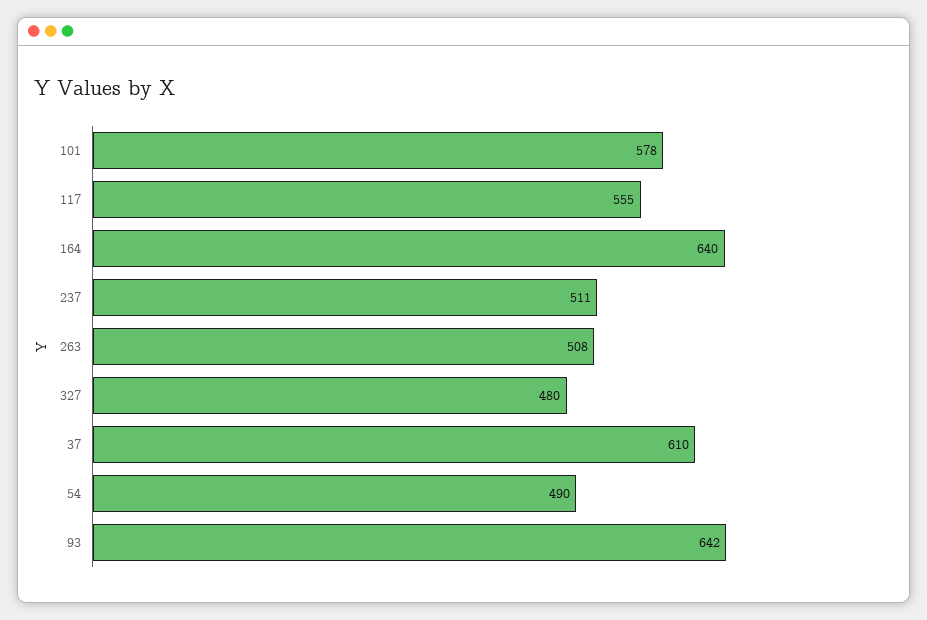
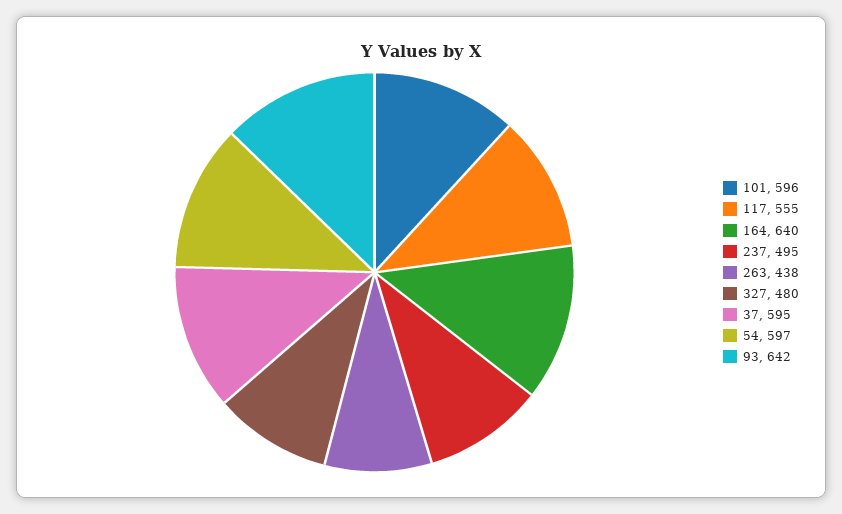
  {
-   "101": 578,
+   "101": 596,
    "117": 555,
    "164": 640,
-   "237": 511,
+   "237": 495,
-   "263": 508,
+   "263": 438,
    "327": 480,
-   "37": 610,
+   "37": 595,
-   "54": 490,
+   "54": 597,
    "93": 642
  }

